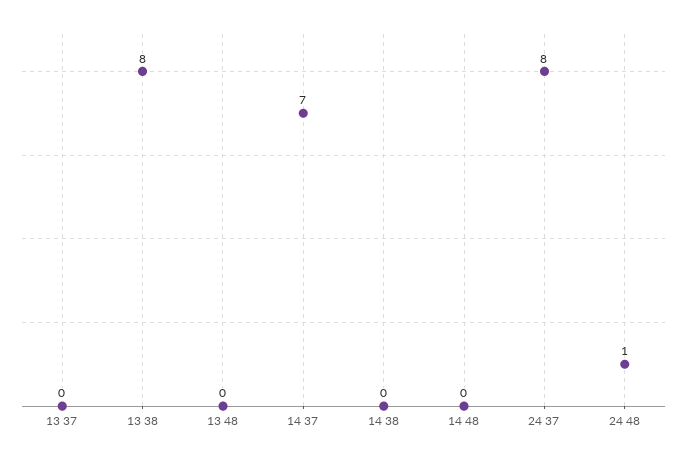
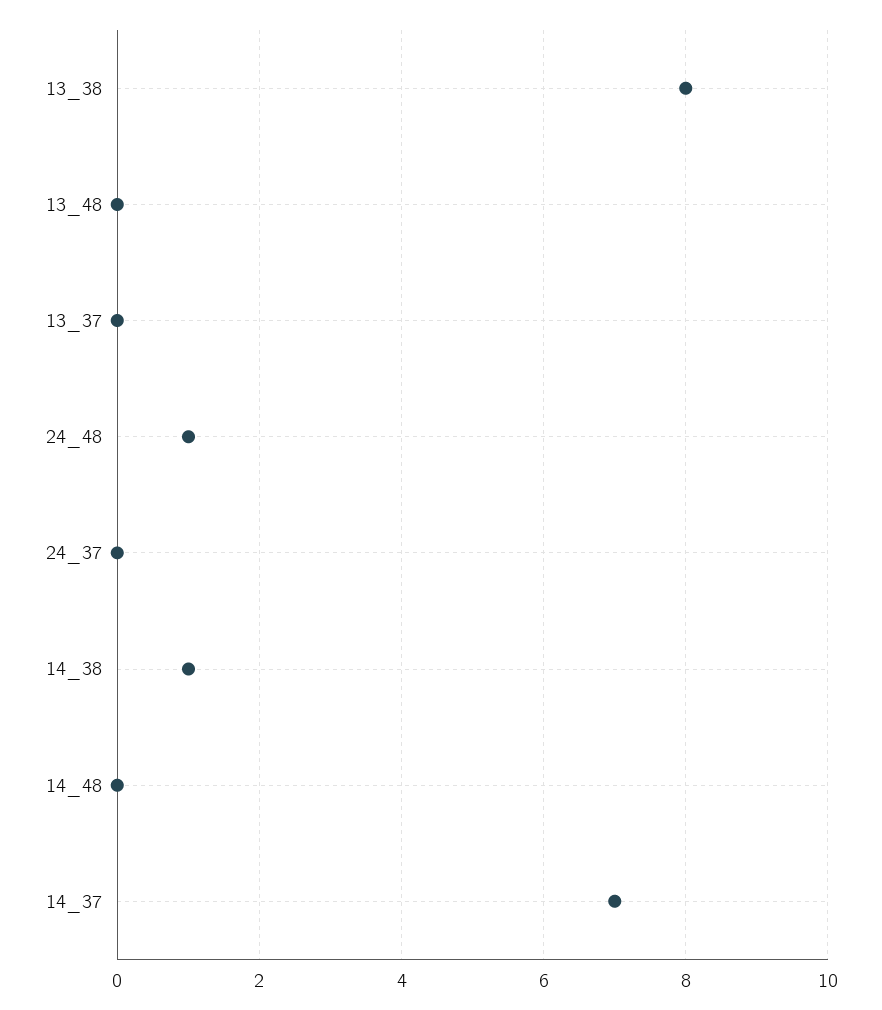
  {
    "13 37": 0,
    "13 38": 8,
    "13 48": 0,
    "14 37": 7,
-   "14 38": 0,
+   "14 38": 1,
    "14 48": 0,
-   "24 37": 8,
+   "24 37": 0,
    "24 48": 1
  }

